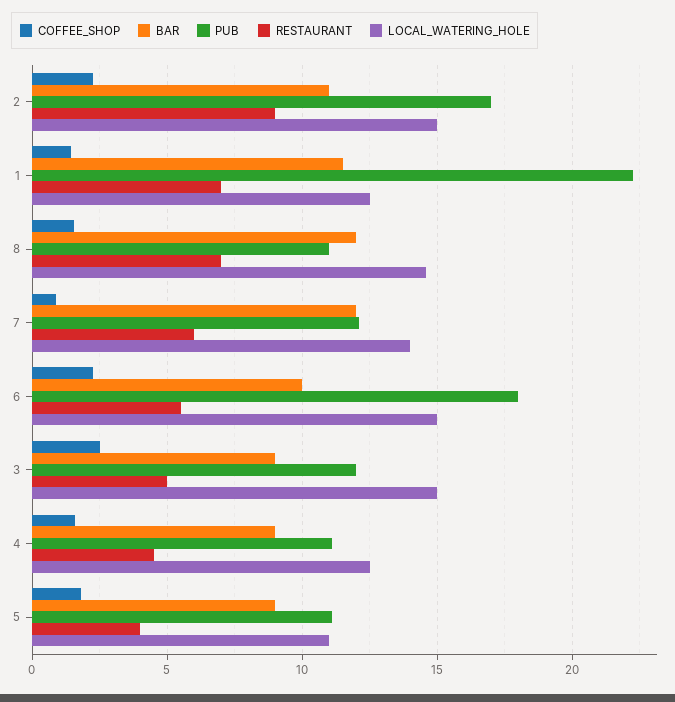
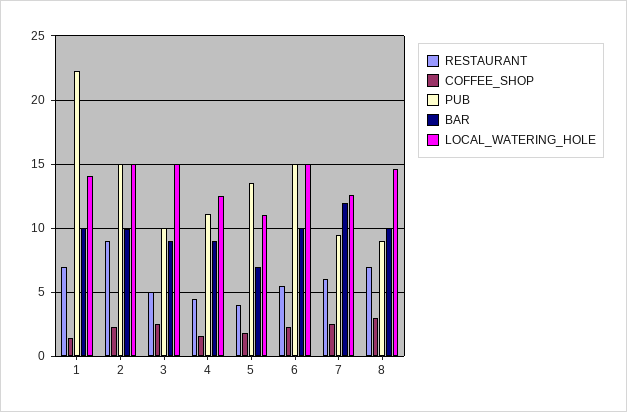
  {
    "COFFEE_SHOP": {
      "2": 2.5,
      "1": 1.5,
-     "8": 1.5,
+     "8": 3,
-     "7": 1,
+     "7": 2.5,
      "6": 2.5,
      "3": 2.5,
      "4": 1.5,
      "5": 2
    },
    "BAR": {
-     "2": 11,
+     "2": 10,
-     "1": 11.5,
+     "1": 10,
-     "8": 12,
+     "8": 10,
      "7": 12,
      "6": 10,
      "3": 9,
      "4": 9,
-     "5": 9
+     "5": 7
    },
    "PUB": {
-     "2": 17,
+     "2": 15,
      "1": 22,
-     "8": 11,
+     "8": 9,
-     "7": 12,
+     "7": 9.5,
-     "6": 18,
+     "6": 15,
-     "3": 12,
+     "3": 10,
      "4": 11,
-     "5": 11
+     "5": 13.5
    },
    "RESTAURANT": {
      "2": 9,
      "1": 7,
      "8": 7,
      "7": 6,
      "6": 5.5,
      "3": 5,
      "4": 4.5,
      "5": 4
    },
    "LOCAL_WATERING_HOLE": {
      "2": 15,
-     "1": 12.5,
+     "1": 14,
      "8": 14.5,
-     "7": 14,
+     "7": 12.5,
      "6": 15,
      "3": 15,
      "4": 12.5,
      "5": 11
    }
  }

